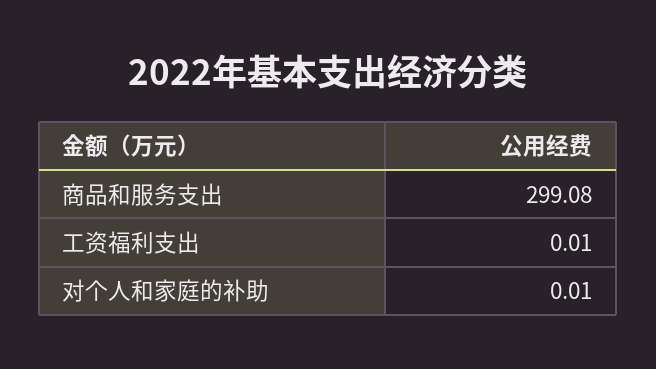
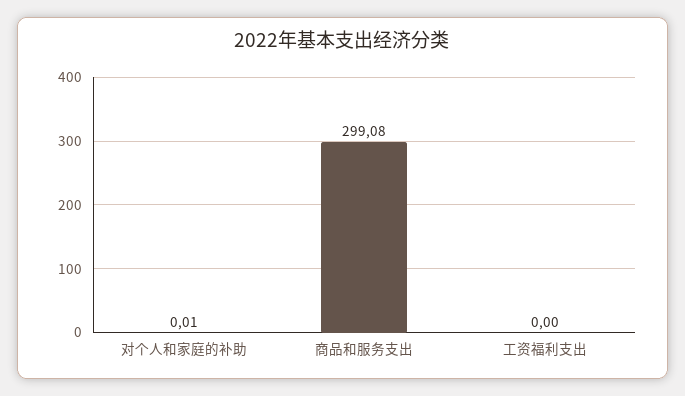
  {
    "商品和服务支出": 299.08,
-   "工资福利支出": 0.01,
+   "工资福利支出": 0,
    "对个人和家庭的补助": 0.01
  }

